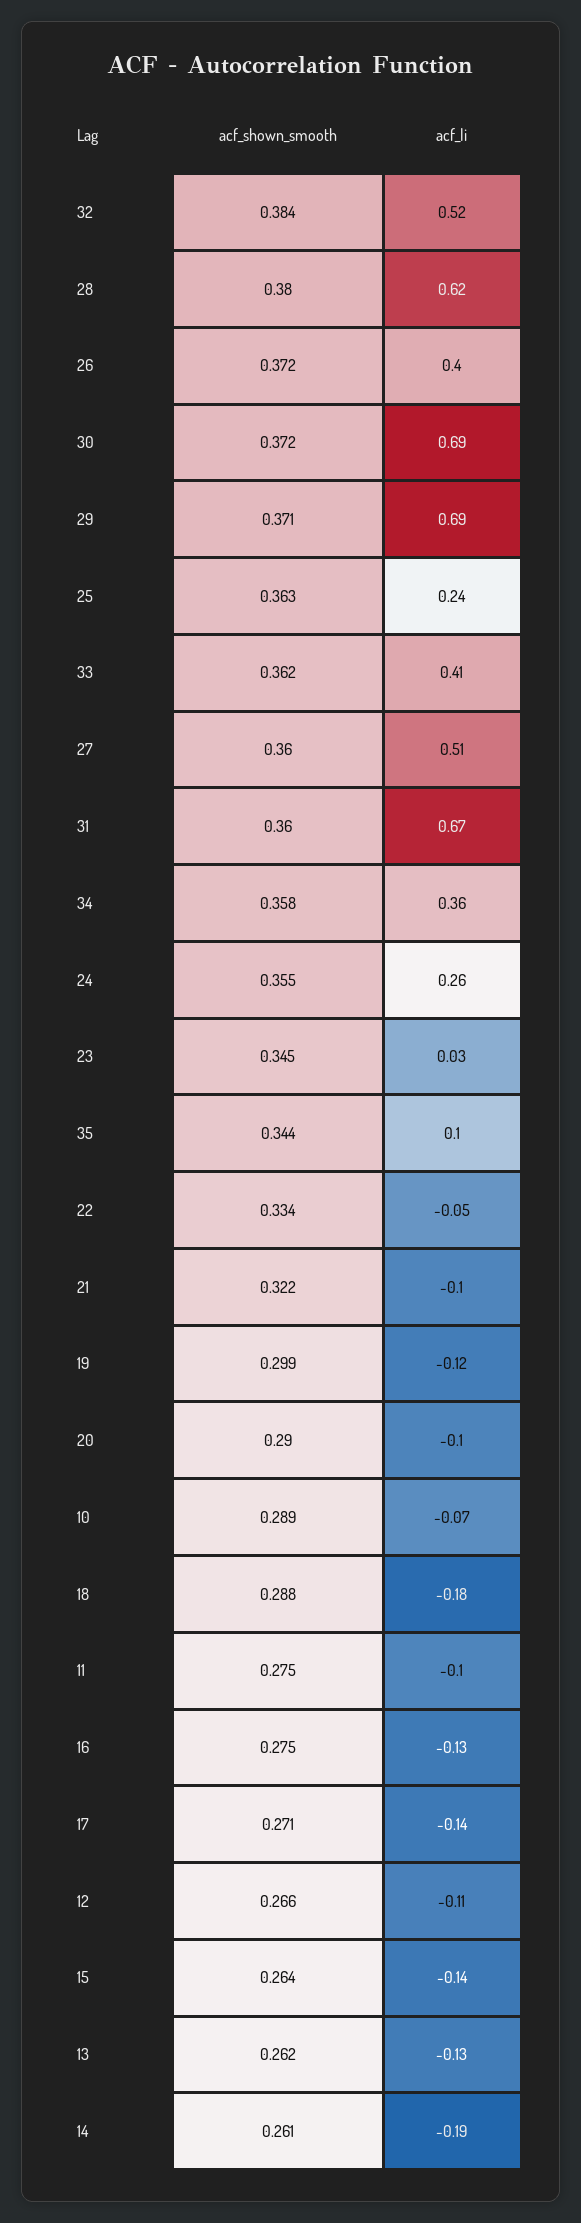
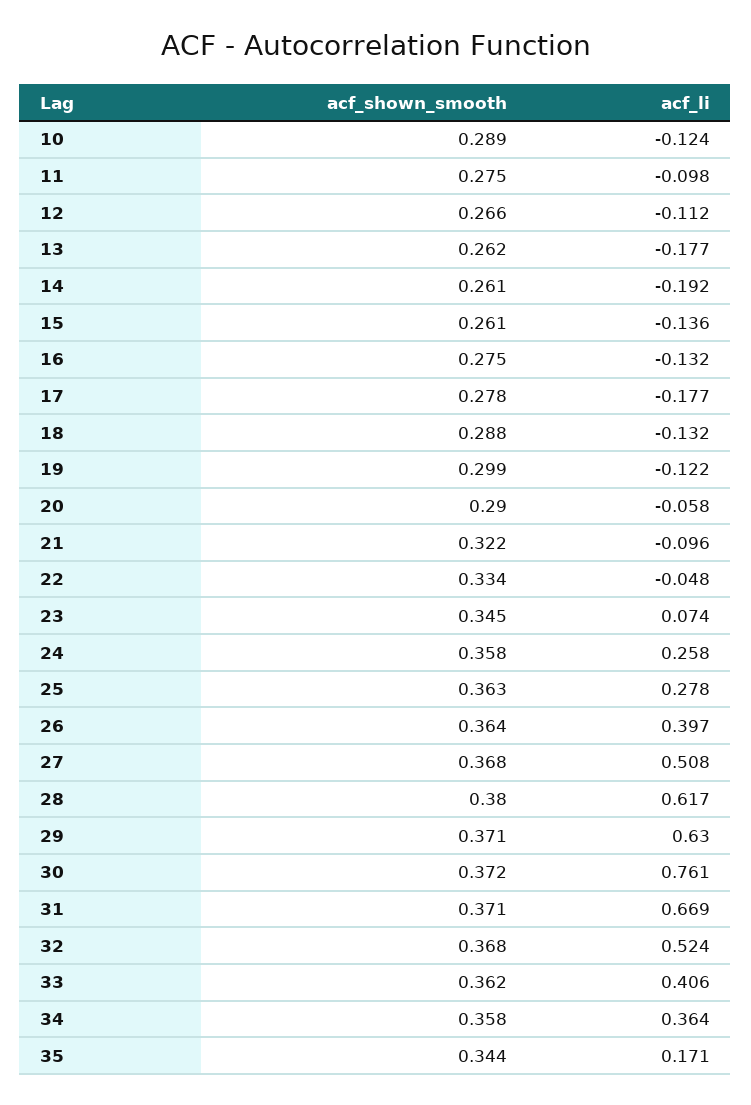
  {
    "acf_shown_smooth": {
-     "32": 0.384,
+     "32": 0.368,
      "28": 0.38,
-     "26": 0.372,
+     "26": 0.364,
      "30": 0.372,
      "29": 0.371,
      "25": 0.363,
      "33": 0.362,
-     "27": 0.36,
+     "27": 0.368,
-     "31": 0.36,
+     "31": 0.371,
      "34": 0.358,
-     "24": 0.355,
+     "24": 0.358,
      "23": 0.345,
      "35": 0.344,
      "22": 0.334,
      "21": 0.322,
      "19": 0.299,
      "20": 0.29,
      "10": 0.289,
      "18": 0.288,
      "11": 0.275,
      "16": 0.275,
-     "17": 0.271,
+     "17": 0.278,
      "12": 0.266,
-     "15": 0.264,
+     "15": 0.261,
      "13": 0.262,
      "14": 0.261
    },
    "acf_li": {
      "32": 0.524,
      "28": 0.617,
      "26": 0.397,
-     "30": 0.69,
+     "30": 0.761,
-     "29": 0.69,
+     "29": 0.63,
-     "25": 0.24,
+     "25": 0.278,
      "33": 0.406,
      "27": 0.508,
      "31": 0.669,
      "34": 0.364,
      "24": 0.258,
-     "23": 0.03,
+     "23": 0.074,
-     "35": 0.1,
+     "35": 0.171,
      "22": -0.048,
      "21": -0.096,
      "19": -0.122,
-     "20": -0.1,
+     "20": -0.058,
-     "10": -0.07,
+     "10": -0.124,
-     "18": -0.18,
+     "18": -0.132,
      "11": -0.098,
      "16": -0.132,
-     "17": -0.14,
+     "17": -0.177,
      "12": -0.112,
      "15": -0.136,
-     "13": -0.13,
+     "13": -0.177,
      "14": -0.192
    }
  }

